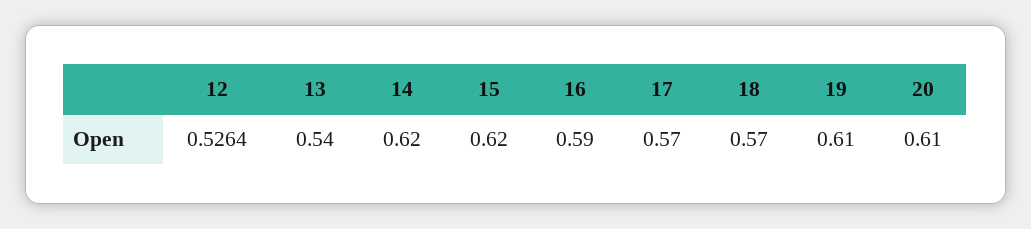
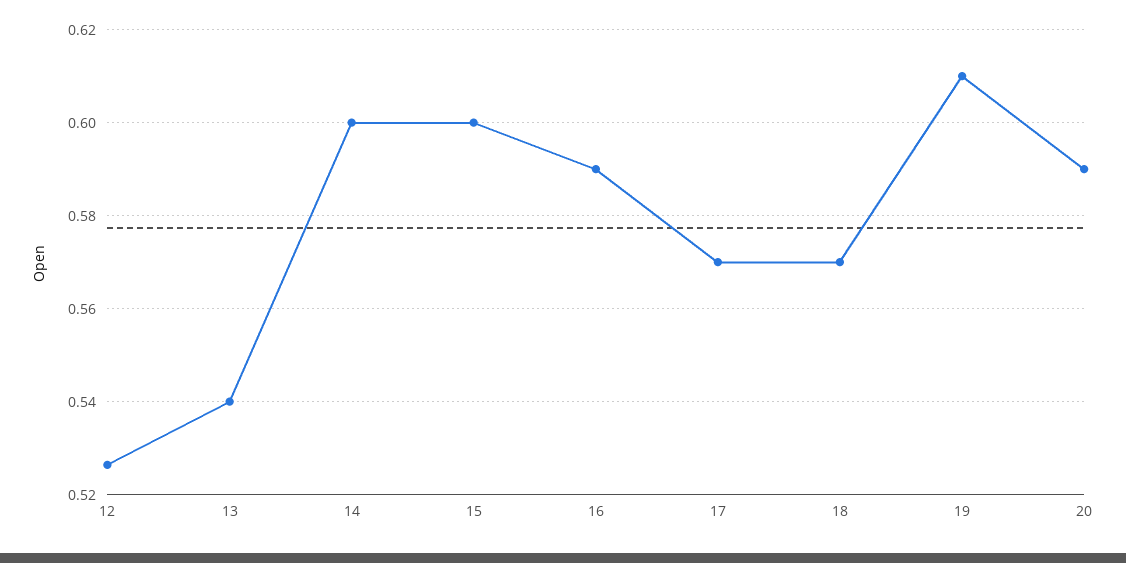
  {
    "12": 0.5264,
    "13": 0.54,
-   "14": 0.62,
+   "14": 0.6,
-   "15": 0.62,
+   "15": 0.6,
    "16": 0.59,
    "17": 0.57,
    "18": 0.57,
    "19": 0.61,
-   "20": 0.61
+   "20": 0.59
  }

